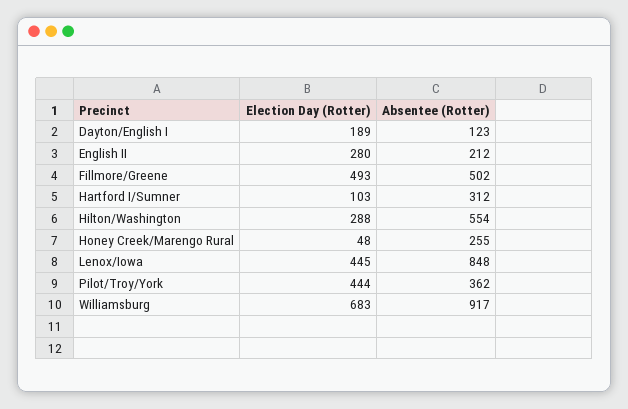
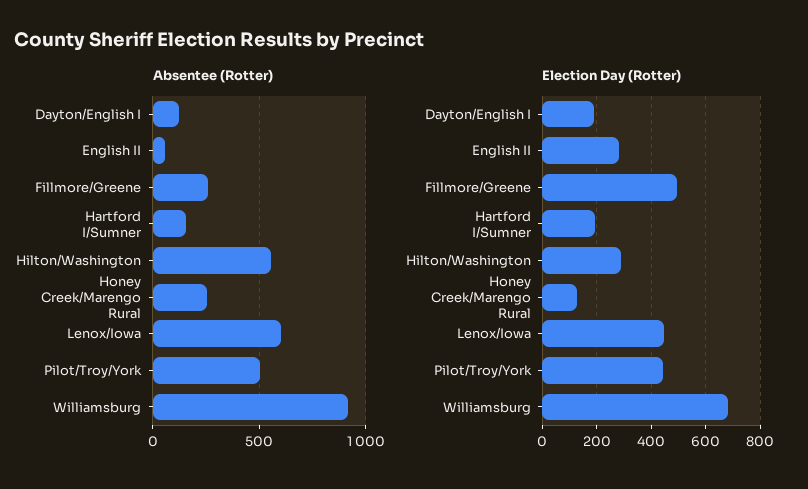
  {
    "Election Day (Rotter)": {
      "Dayton/English I": 189,
      "English II": 280,
      "Fillmore/Greene": 493,
-     "Hartford I/Sumner": 103,
+     "Hartford I/Sumner": 200,
      "Hilton/Washington": 288,
-     "Honey Creek/Marengo Rural": 48,
+     "Honey Creek/Marengo Rural": 125,
      "Lenox/Iowa": 445,
      "Pilot/Troy/York": 444,
      "Williamsburg": 683
    },
    "Absentee (Rotter)": {
      "Dayton/English I": 123,
-     "English II": 212,
+     "English II": 50,
-     "Fillmore/Greene": 502,
+     "Fillmore/Greene": 250,
-     "Hartford I/Sumner": 312,
+     "Hartford I/Sumner": 150,
      "Hilton/Washington": 554,
      "Honey Creek/Marengo Rural": 255,
-     "Lenox/Iowa": 848,
+     "Lenox/Iowa": 600,
-     "Pilot/Troy/York": 362,
+     "Pilot/Troy/York": 500,
      "Williamsburg": 917
    }
  }

